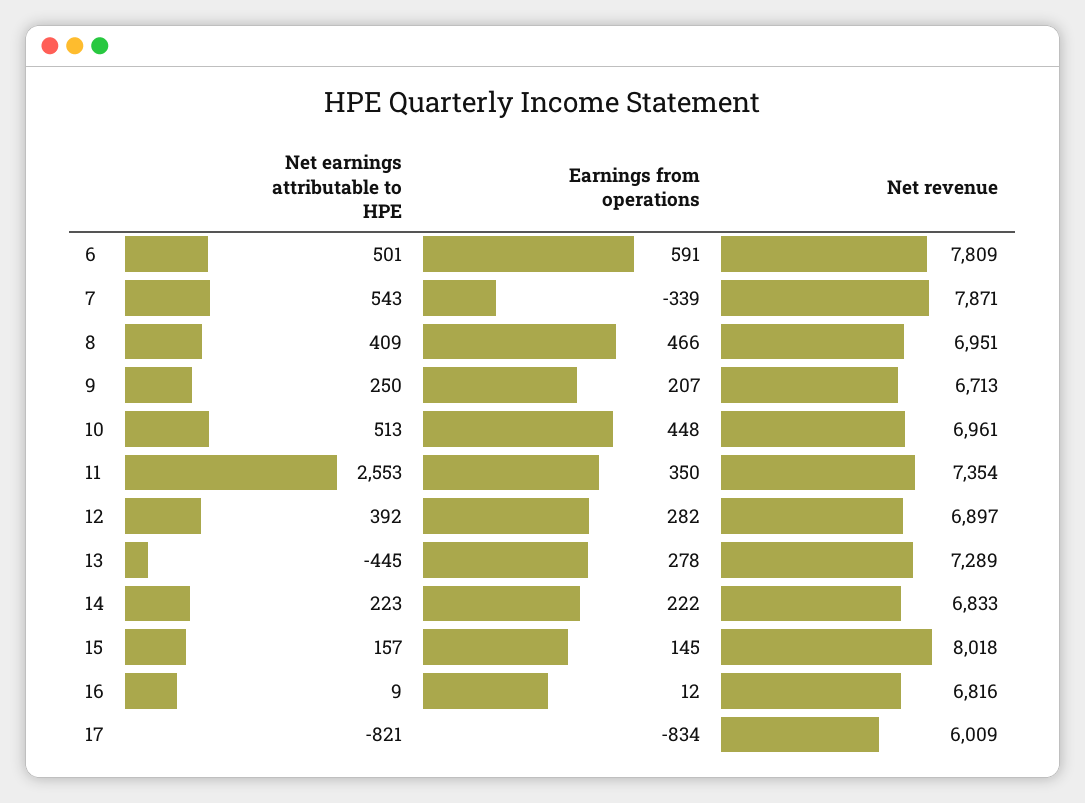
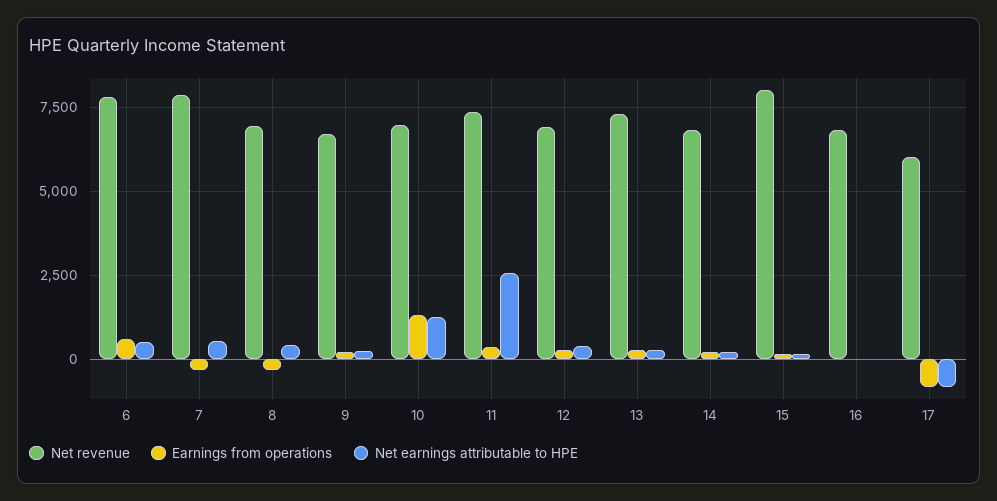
  {
    "Net earnings attributable to HPE": {
      "6": 501,
      "7": 543,
      "8": 409,
      "9": 250,
-     "10": 513,
+     "10": 1250,
      "11": 2553,
      "12": 392,
-     "13": -445,
+     "13": 250,
      "14": 223,
      "15": 157,
      "16": 9,
      "17": -821
    },
    "Earnings from operations": {
      "6": 591,
      "7": -339,
-     "8": 466,
+     "8": -250,
      "9": 207,
-     "10": 448,
+     "10": 1250,
      "11": 350,
      "12": 282,
      "13": 278,
      "14": 222,
      "15": 145,
      "16": 12,
      "17": -834
    },
    "Net revenue": {
      "6": 7809,
      "7": 7871,
      "8": 6951,
      "9": 6713,
      "10": 6961,
      "11": 7354,
      "12": 6897,
      "13": 7289,
      "14": 6833,
      "15": 8018,
      "16": 6816,
      "17": 6009
    }
  }

